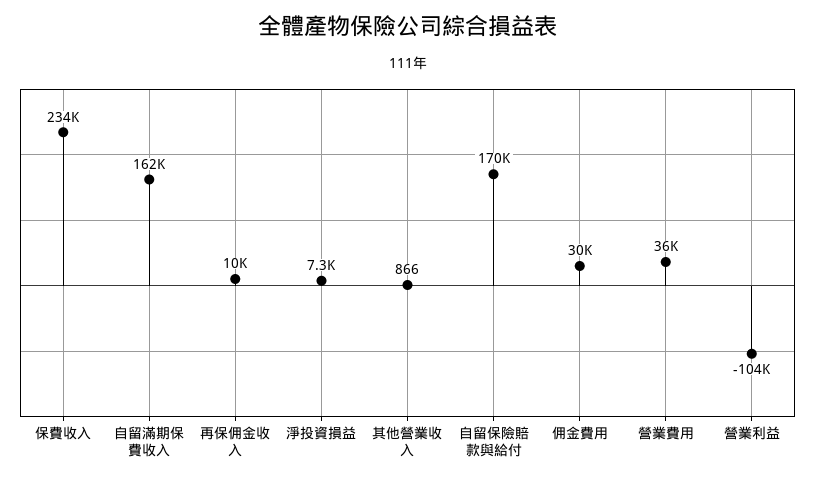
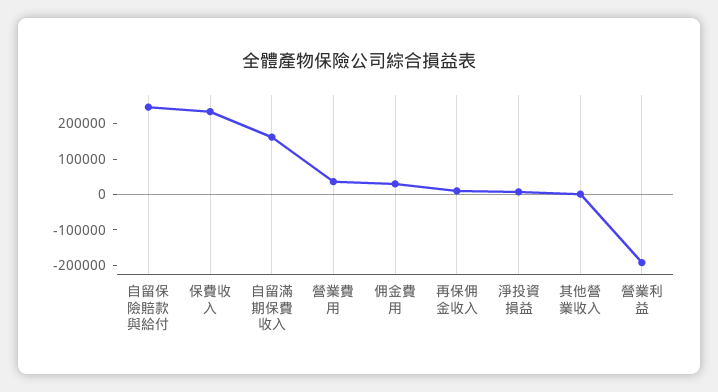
  {
    "保費收入": 234000,
    "自留滿期保費收入": 162000,
    "再保佣金收入": 10000,
    "淨投資損益": 7300,
    "其他營業收入": 866,
-   "自留保險賠款與給付": 170000,
+   "自留保險賠款與給付": 250000,
    "佣金費用": 30000,
    "營業費用": 36000,
-   "營業利益": -104000
+   "營業利益": -200000
  }

